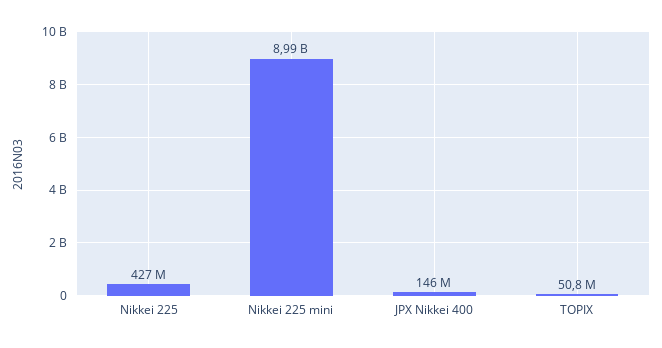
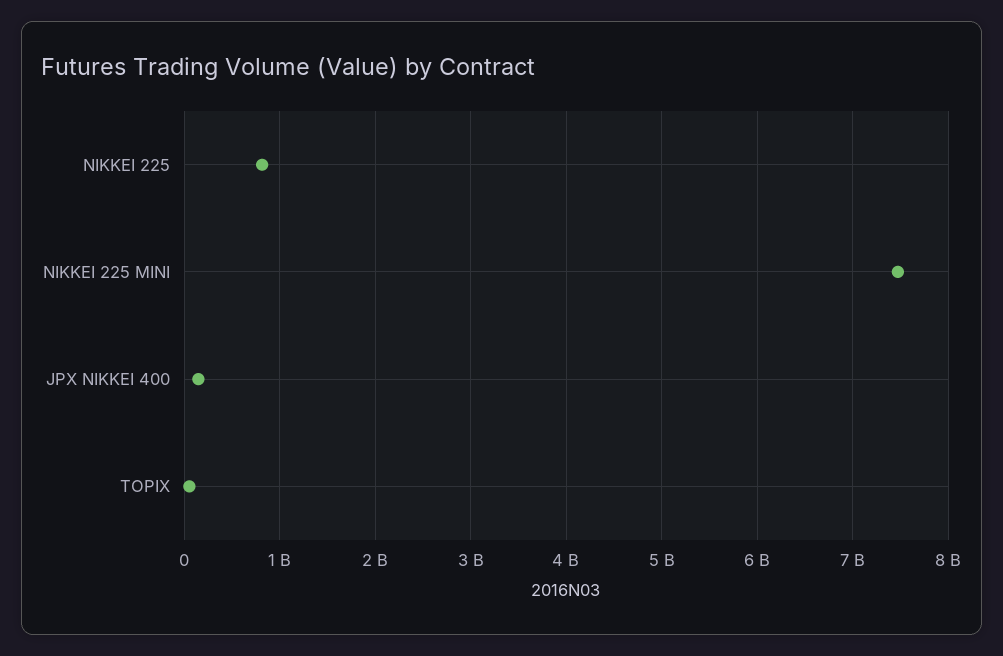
  {
-   "Nikkei 225": 427000000,
+   "Nikkei 225": 800000000,
-   "Nikkei 225 mini": 8990000000,
+   "Nikkei 225 mini": 7500000000,
    "JPX Nikkei 400": 146000000,
    "TOPIX": 50800000
  }

